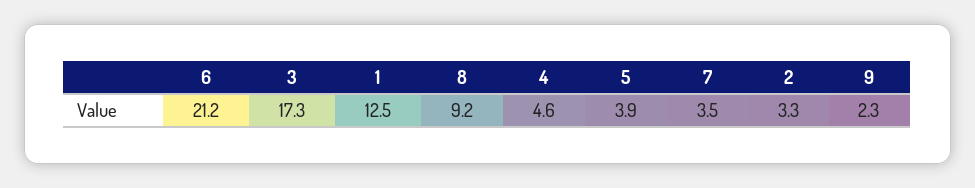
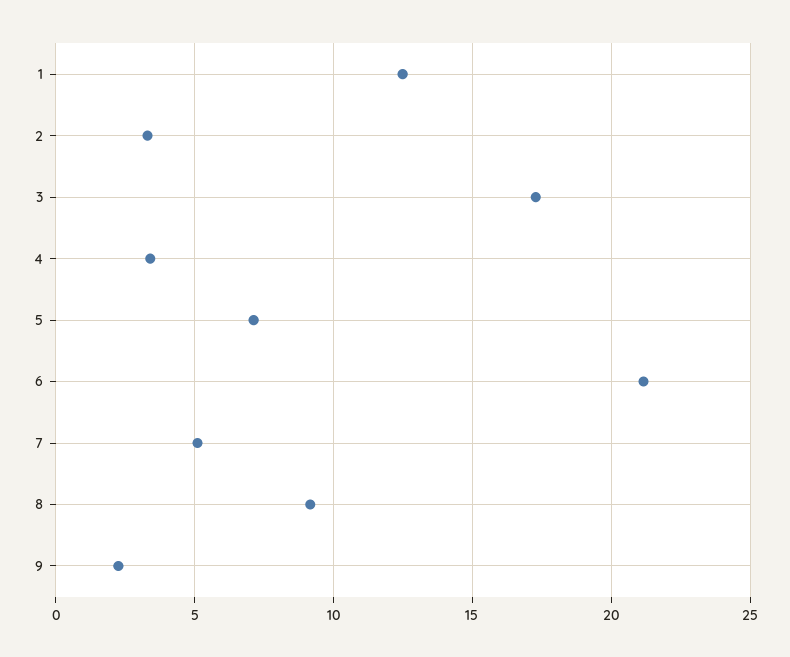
  {
    "6": 21.2,
    "3": 17.3,
    "1": 12.5,
    "8": 9.2,
-   "4": 4.6,
+   "4": 3.5,
-   "5": 3.9,
+   "5": 7,
-   "7": 3.5,
+   "7": 5,
    "2": 3.3,
    "9": 2.3
  }

